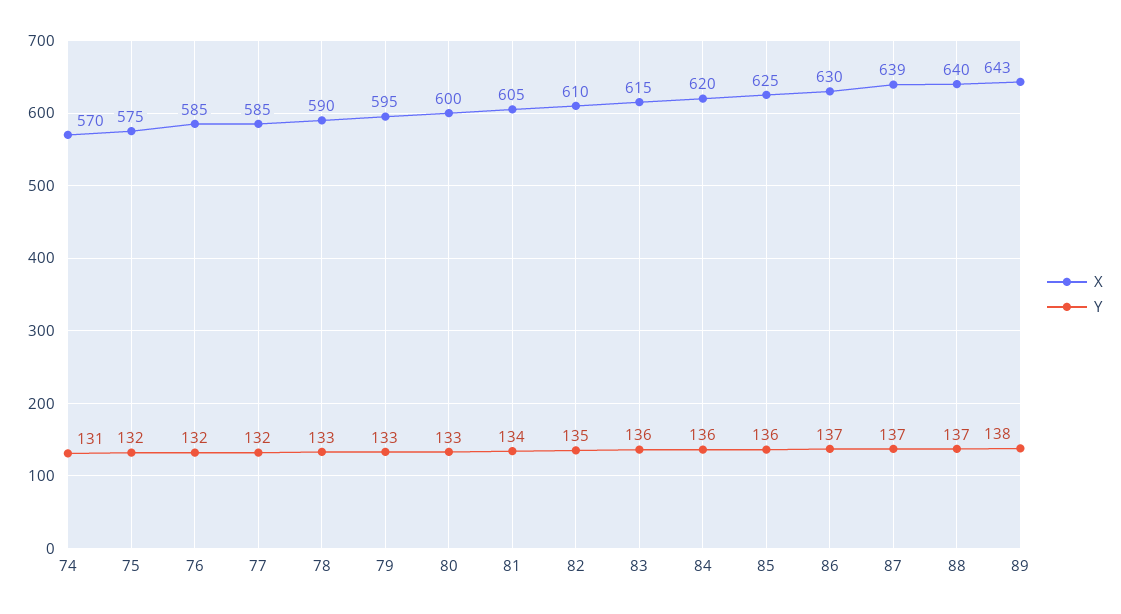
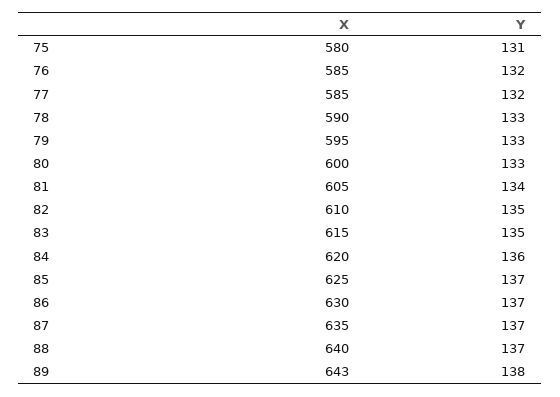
  {
    "X": {
-     "74": 570,
-     "75": 575,
+     "75": 580,
      "76": 585,
      "77": 585,
      "78": 590,
      "79": 595,
      "80": 600,
      "81": 605,
      "82": 610,
      "83": 615,
      "84": 620,
      "85": 625,
      "86": 630,
-     "87": 639,
+     "87": 635,
      "88": 640,
      "89": 643
    },
    "Y": {
-     "74": 131,
-     "75": 132,
+     "75": 131,
      "76": 132,
      "77": 132,
      "78": 133,
      "79": 133,
      "80": 133,
      "81": 134,
      "82": 135,
-     "83": 136,
+     "83": 135,
      "84": 136,
-     "85": 136,
+     "85": 137,
      "86": 137,
      "87": 137,
      "88": 137,
      "89": 138
    }
  }

